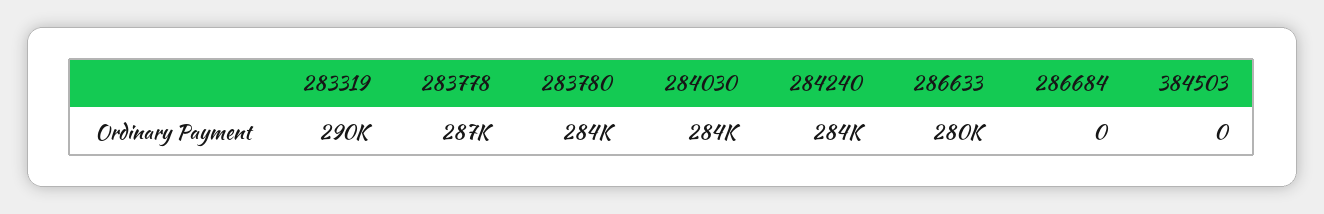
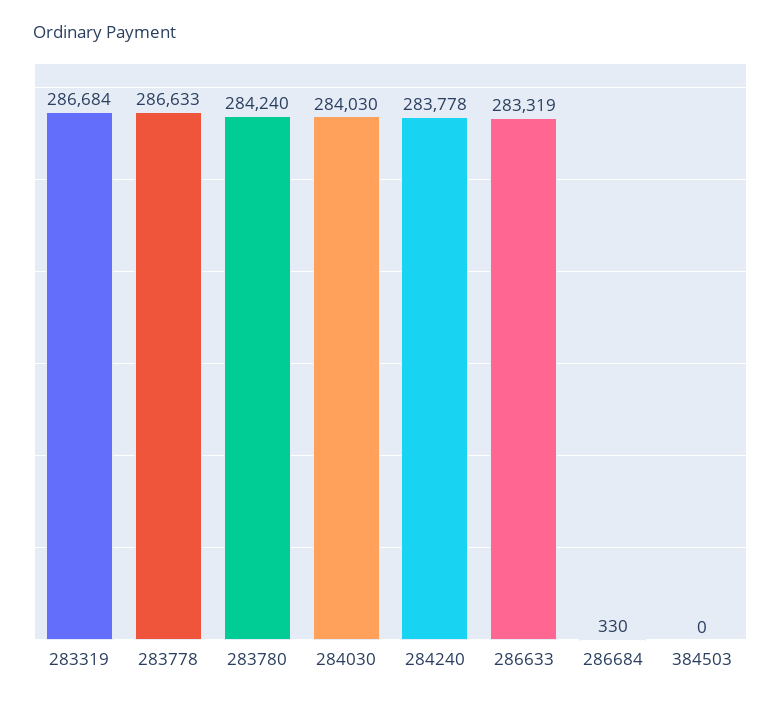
  {
-   "283319": 290000,
+   "283319": 286684,
    "283778": 286633,
    "283780": 284240,
    "284030": 284030,
    "284240": 283778,
-   "286633": 280000,
+   "286633": 283319,
-   "286684": 0,
+   "286684": 330,
    "384503": 0
  }

